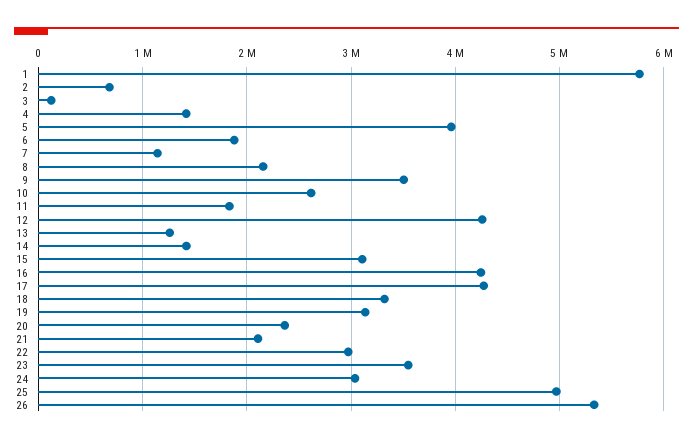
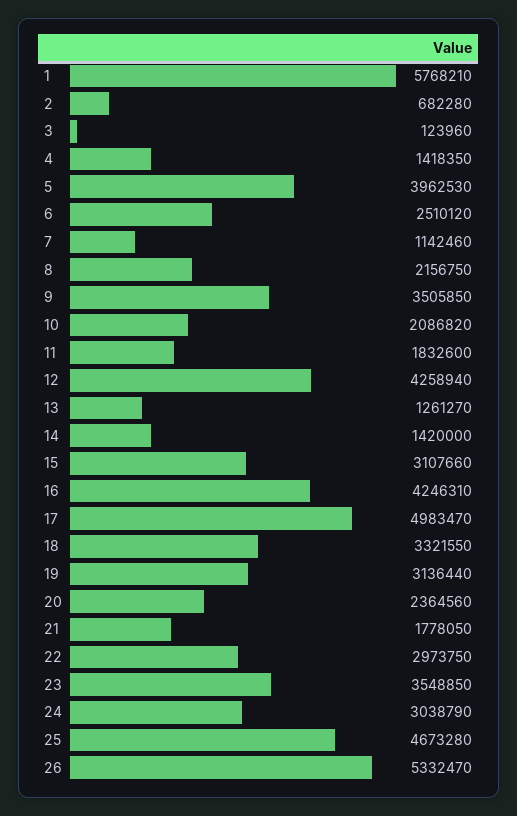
  {
    "1": 5768210,
    "2": 682280,
    "3": 123960,
    "4": 1418350,
    "5": 3962530,
-   "6": 1900000,
+   "6": 2510120,
    "7": 1142460,
    "8": 2156750,
    "9": 3505850,
-   "10": 2600000,
+   "10": 2086820,
    "11": 1832600,
    "12": 4258940,
    "13": 1261270,
    "14": 1420000,
    "15": 3107660,
    "16": 4246310,
-   "17": 4300000,
+   "17": 4983470,
    "18": 3321550,
    "19": 3136440,
    "20": 2364560,
-   "21": 2100000,
+   "21": 1778050,
    "22": 2973750,
    "23": 3548850,
    "24": 3038790,
-   "25": 5000000,
+   "25": 4673280,
    "26": 5332470
  }

